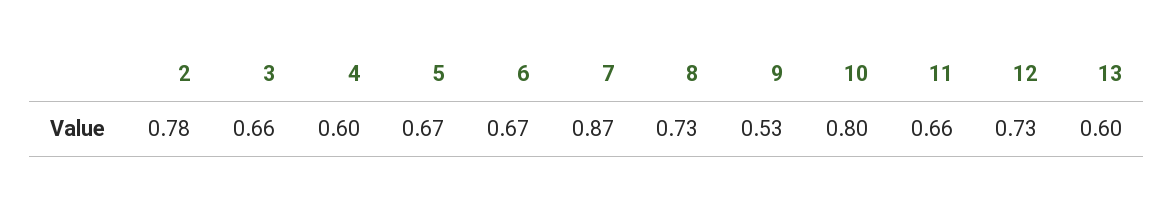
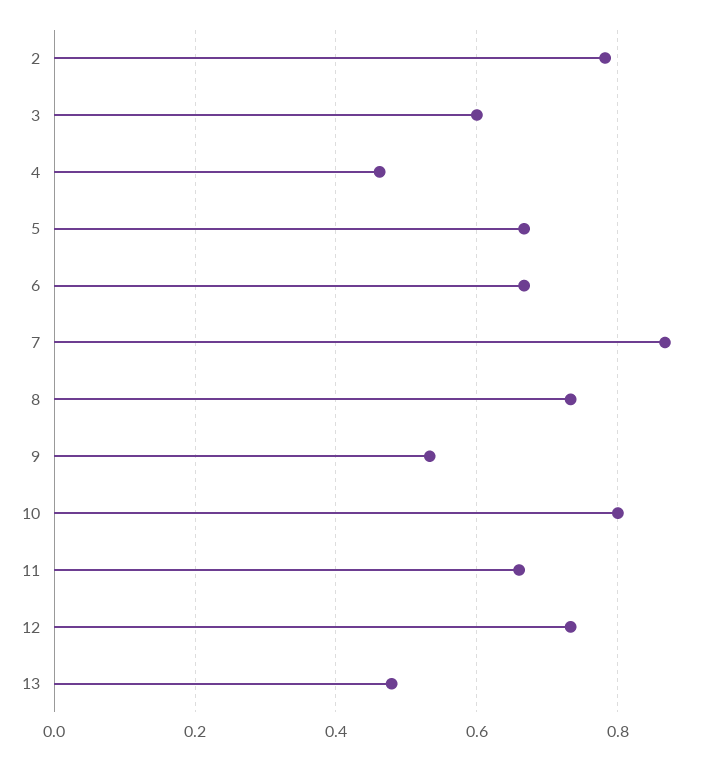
  {
    "2": 0.78,
-   "3": 0.66,
+   "3": 0.6,
-   "4": 0.6,
+   "4": 0.46,
    "5": 0.67,
    "6": 0.67,
    "7": 0.87,
    "8": 0.73,
    "9": 0.53,
    "10": 0.8,
    "11": 0.66,
    "12": 0.73,
-   "13": 0.6
+   "13": 0.48
  }

